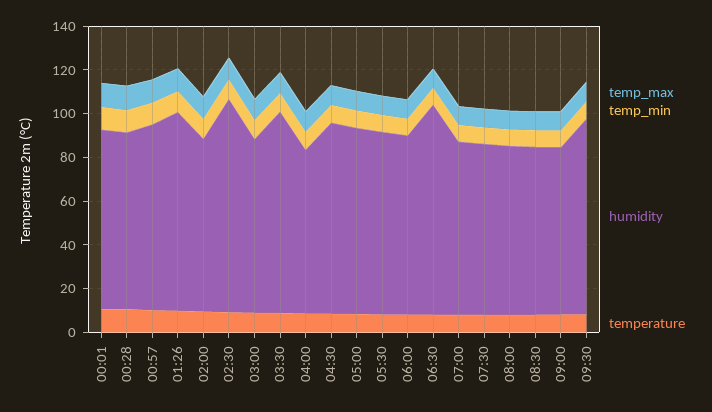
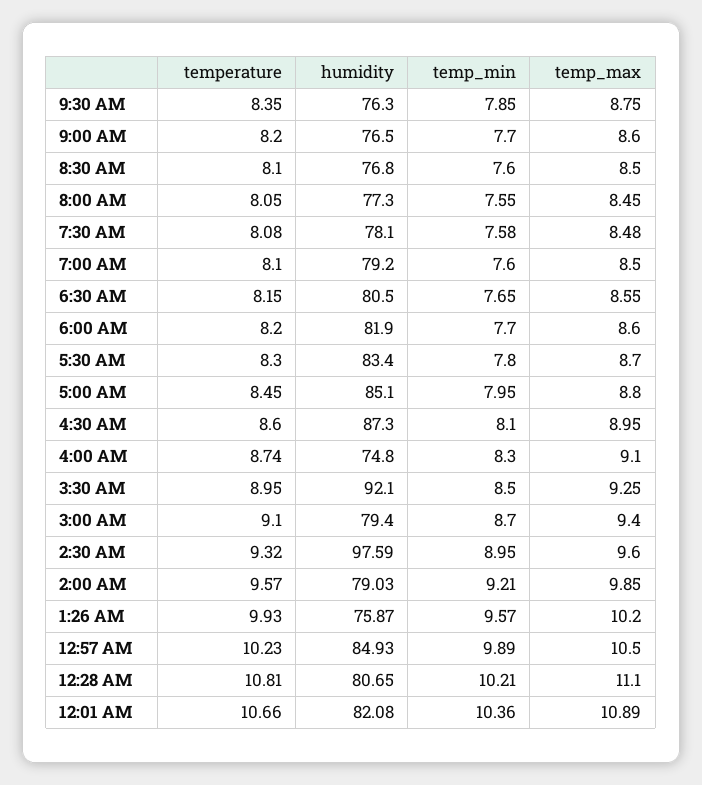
  {
    "temp_max": {
      "00:01": 10.89,
      "00:28": 11.1,
      "00:57": 10.5,
      "01:26": 10.2,
      "02:00": 9.85,
      "02:30": 9.6,
      "03:00": 9.4,
      "03:30": 9.25,
      "04:00": 9.1,
      "04:30": 8.95,
      "05:00": 8.8,
      "05:30": 8.7,
      "06:00": 8.6,
      "06:30": 8.55,
      "07:00": 8.5,
      "07:30": 8.48,
      "08:00": 8.45,
      "08:30": 8.5,
      "09:00": 8.6,
      "09:30": 8.75
    },
    "temp_min": {
      "00:01": 10.36,
      "00:28": 10.21,
      "00:57": 9.89,
      "01:26": 9.57,
      "02:00": 9.21,
      "02:30": 8.95,
      "03:00": 8.7,
      "03:30": 8.5,
      "04:00": 8.3,
      "04:30": 8.1,
      "05:00": 7.95,
      "05:30": 7.8,
      "06:00": 7.7,
      "06:30": 7.65,
      "07:00": 7.6,
      "07:30": 7.58,
      "08:00": 7.55,
      "08:30": 7.6,
      "09:00": 7.7,
      "09:30": 7.85
    },
    "humidity": {
      "00:01": 82.08,
      "00:28": 80.65,
      "00:57": 84.93,
-     "01:26": 90,
+     "01:26": 75.87,
      "02:00": 79.03,
      "02:30": 97.59,
      "03:00": 79.4,
      "03:30": 92.1,
      "04:00": 74.8,
      "04:30": 87.3,
      "05:00": 85.1,
      "05:30": 83.4,
      "06:00": 81.9,
-     "06:30": 95,
+     "06:30": 80.5,
      "07:00": 79.2,
      "07:30": 78.1,
      "08:00": 77.3,
      "08:30": 76.8,
      "09:00": 76.5,
-     "09:30": 90
+     "09:30": 76.3
    },
    "temperature": {
      "00:01": 10.66,
      "00:28": 10.81,
      "00:57": 10.23,
      "01:26": 9.93,
      "02:00": 9.57,
      "02:30": 9.32,
      "03:00": 9.1,
      "03:30": 8.95,
      "04:00": 8.74,
      "04:30": 8.6,
      "05:00": 8.45,
      "05:30": 8.3,
      "06:00": 8.2,
      "06:30": 8.15,
      "07:00": 8.1,
      "07:30": 8.08,
      "08:00": 8.05,
      "08:30": 8.1,
      "09:00": 8.2,
      "09:30": 8.35
    }
  }

